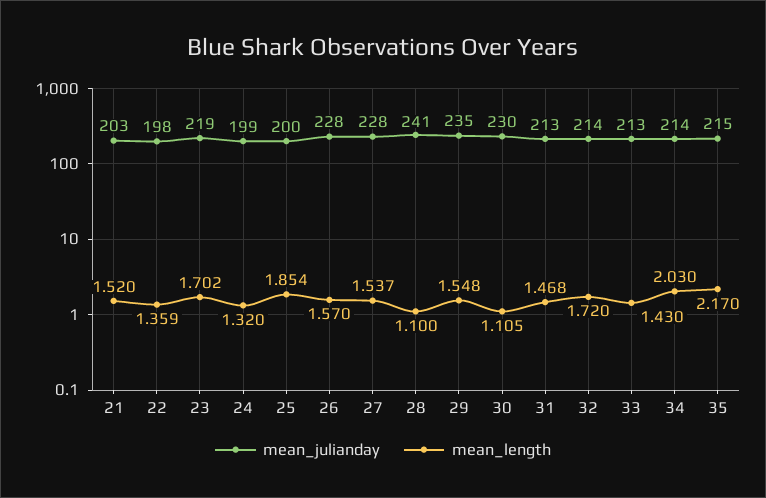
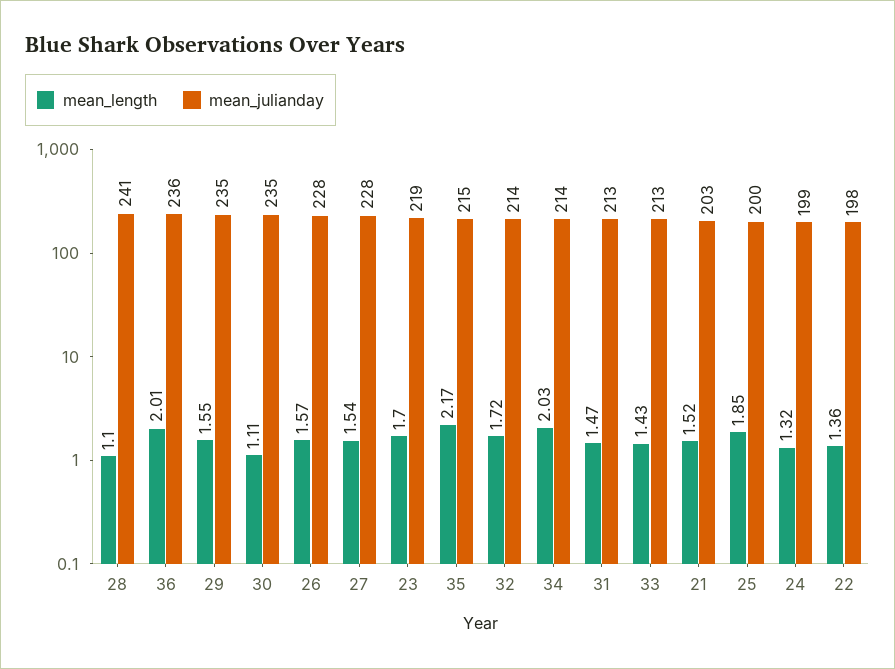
  {
    "mean_julianday": {
      "21": 203,
      "22": 198,
      "23": 219,
      "24": 199,
      "25": 200,
      "26": 228,
      "27": 228,
      "28": 241,
      "29": 235,
-     "30": 230,
+     "30": 235,
      "31": 213,
      "32": 214,
      "33": 213,
      "34": 214,
-     "35": 215
+     "35": 215,
+     "36": 236
    },
    "mean_length": {
      "21": 1.52,
      "22": 1.359,
      "23": 1.702,
      "24": 1.32,
      "25": 1.854,
      "26": 1.57,
      "27": 1.537,
      "28": 1.1,
      "29": 1.548,
      "30": 1.105,
      "31": 1.468,
      "32": 1.72,
      "33": 1.43,
      "34": 2.03,
-     "35": 2.17
+     "35": 2.17,
+     "36": 2.01
    }
  }

